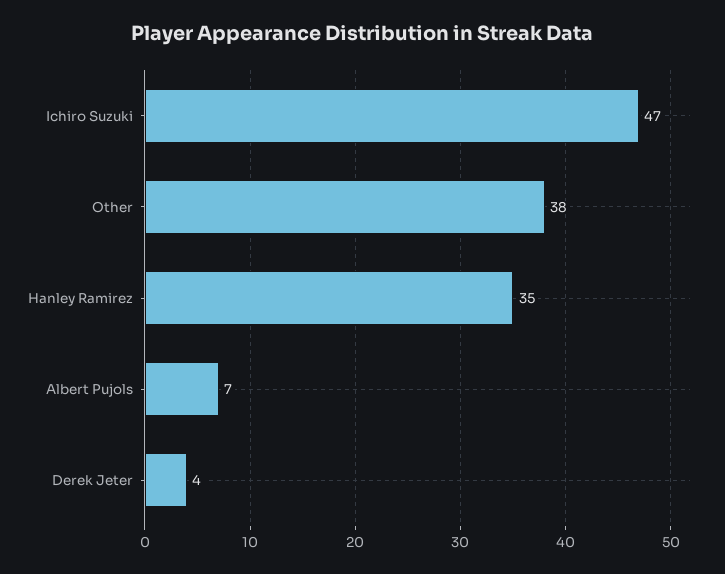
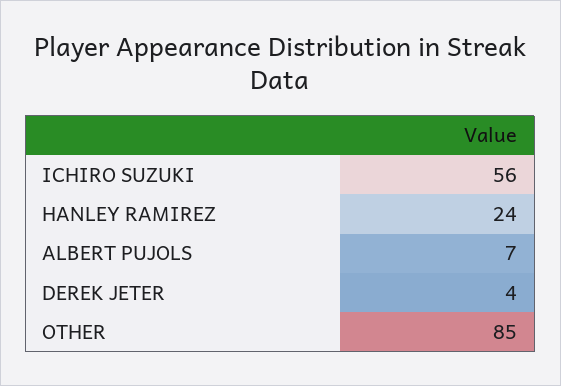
  {
-   "Ichiro Suzuki": 47,
+   "Ichiro Suzuki": 56,
-   "Other": 38,
+   "Other": 85,
-   "Hanley Ramirez": 35,
+   "Hanley Ramirez": 24,
    "Albert Pujols": 7,
    "Derek Jeter": 4
  }

